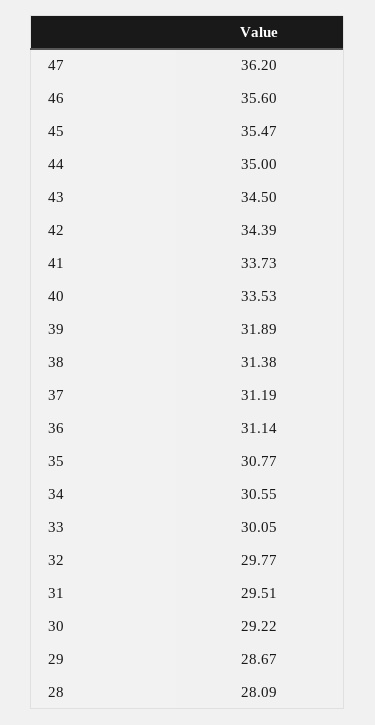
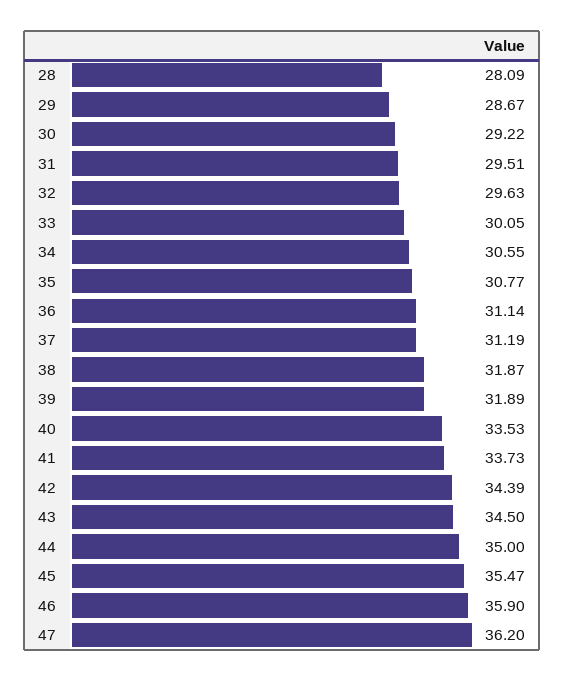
  {
    "47": 36.2,
-   "46": 35.6,
+   "46": 35.9,
    "45": 35.47,
    "44": 35,
    "43": 34.5,
    "42": 34.39,
    "41": 33.73,
    "40": 33.53,
    "39": 31.89,
-   "38": 31.38,
+   "38": 31.87,
    "37": 31.19,
    "36": 31.14,
    "35": 30.77,
    "34": 30.55,
    "33": 30.05,
-   "32": 29.77,
+   "32": 29.63,
    "31": 29.51,
    "30": 29.22,
    "29": 28.67,
    "28": 28.09
  }

